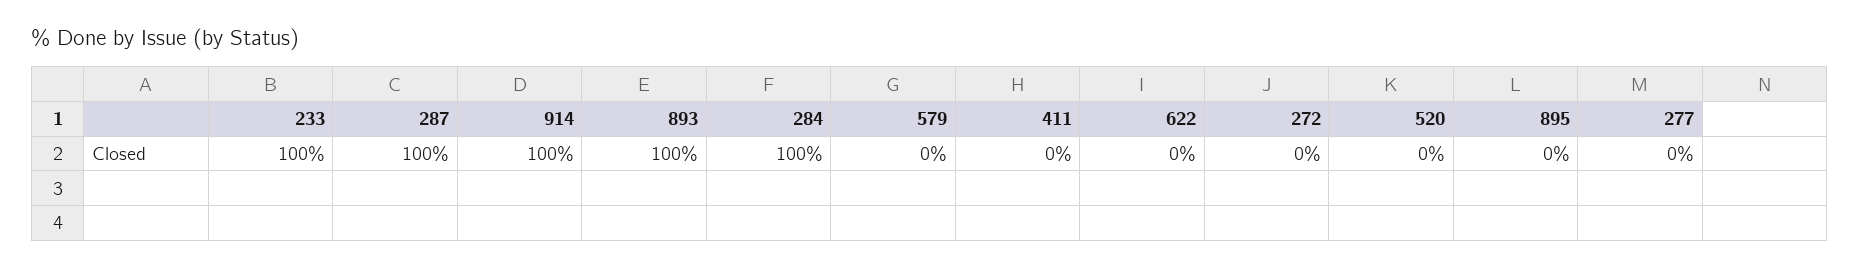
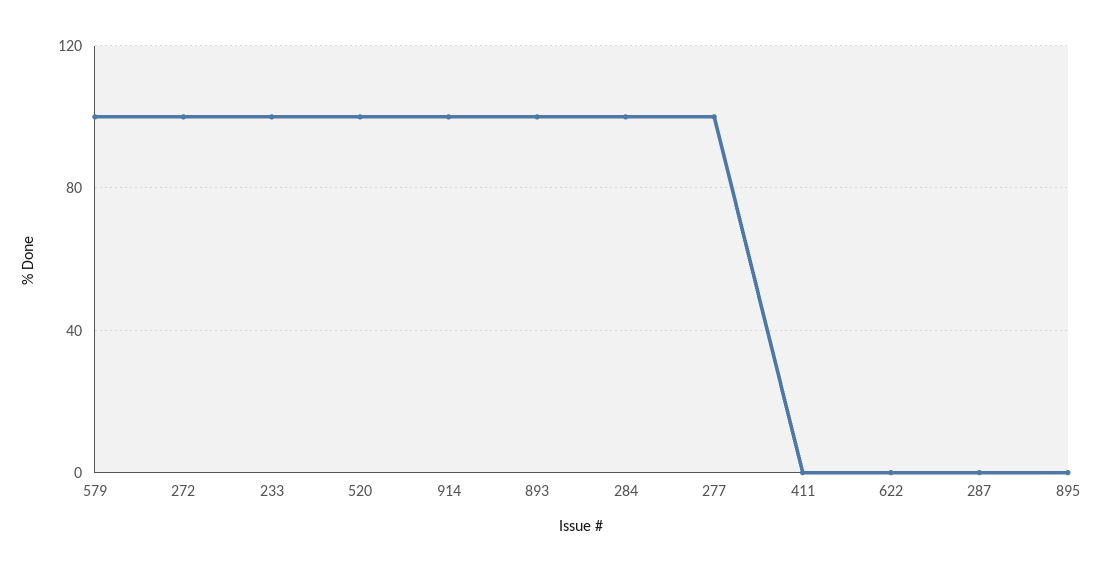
  {
    "233": 100,
-   "287": 100,
+   "287": 0,
    "914": 100,
    "893": 100,
    "284": 100,
-   "579": 0,
+   "579": 100,
    "411": 0,
    "622": 0,
-   "272": 0,
+   "272": 100,
-   "520": 0,
+   "520": 100,
    "895": 0,
-   "277": 0
+   "277": 100
  }

